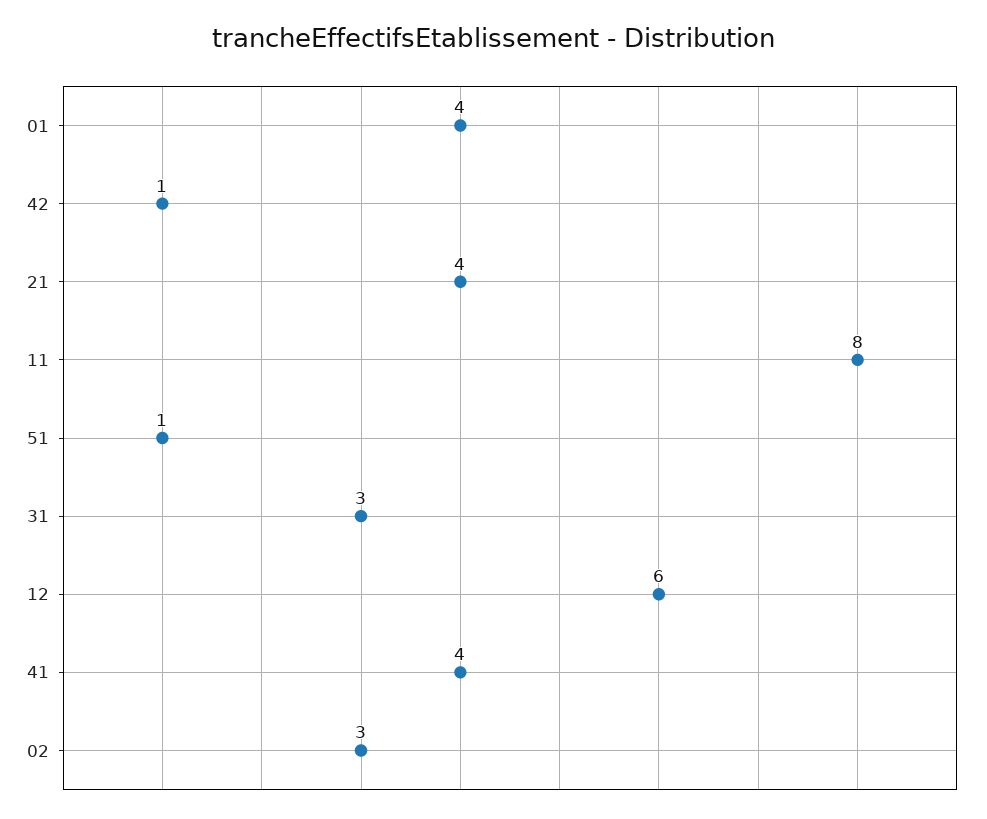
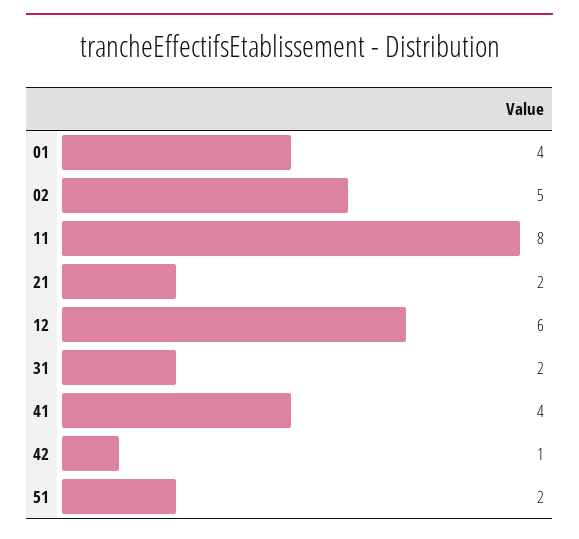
  {
    "01": 4,
    "42": 1,
-   "21": 4,
+   "21": 2,
    "11": 8,
-   "51": 1,
+   "51": 2,
-   "31": 3,
+   "31": 2,
    "12": 6,
    "41": 4,
-   "02": 3
+   "02": 5
  }

